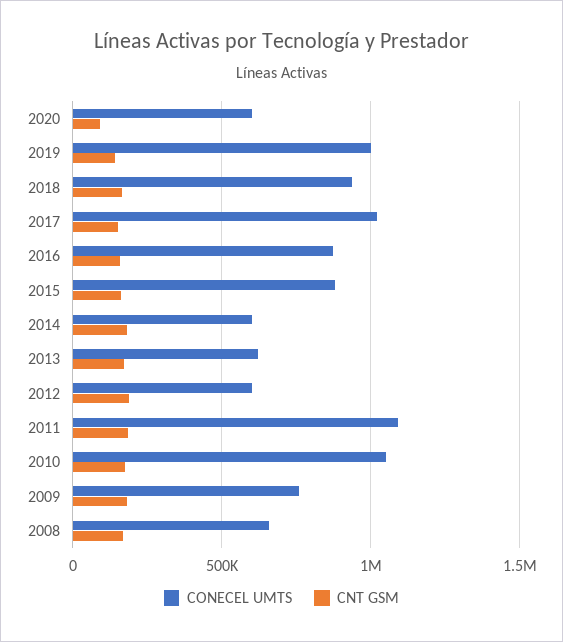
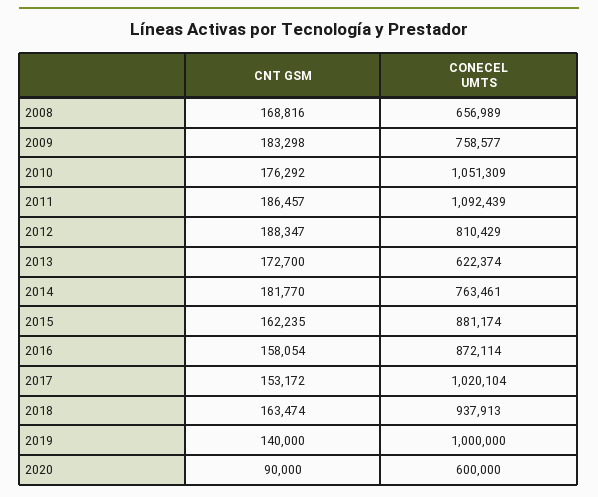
  {
    "CONECEL UMTS": {
      "2020": 600000,
      "2019": 1000000,
      "2018": 937913,
      "2017": 1020104,
      "2016": 872114,
      "2015": 881174,
-     "2014": 600000,
+     "2014": 763461,
      "2013": 622374,
-     "2012": 600000,
+     "2012": 810429,
      "2011": 1092439,
      "2010": 1051309,
      "2009": 758577,
      "2008": 656989
    },
    "CNT GSM": {
      "2020": 90000,
      "2019": 140000,
      "2018": 163474,
      "2017": 153172,
      "2016": 158054,
      "2015": 162235,
      "2014": 181770,
      "2013": 172700,
      "2012": 188347,
      "2011": 186457,
      "2010": 176292,
      "2009": 183298,
      "2008": 168816
    }
  }

